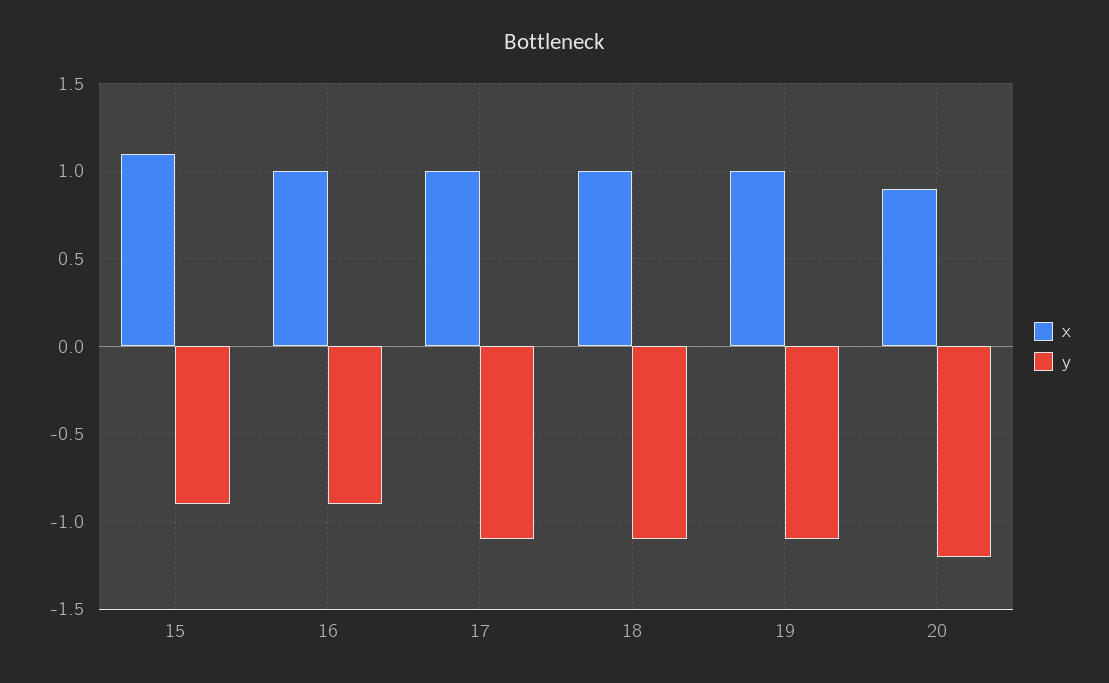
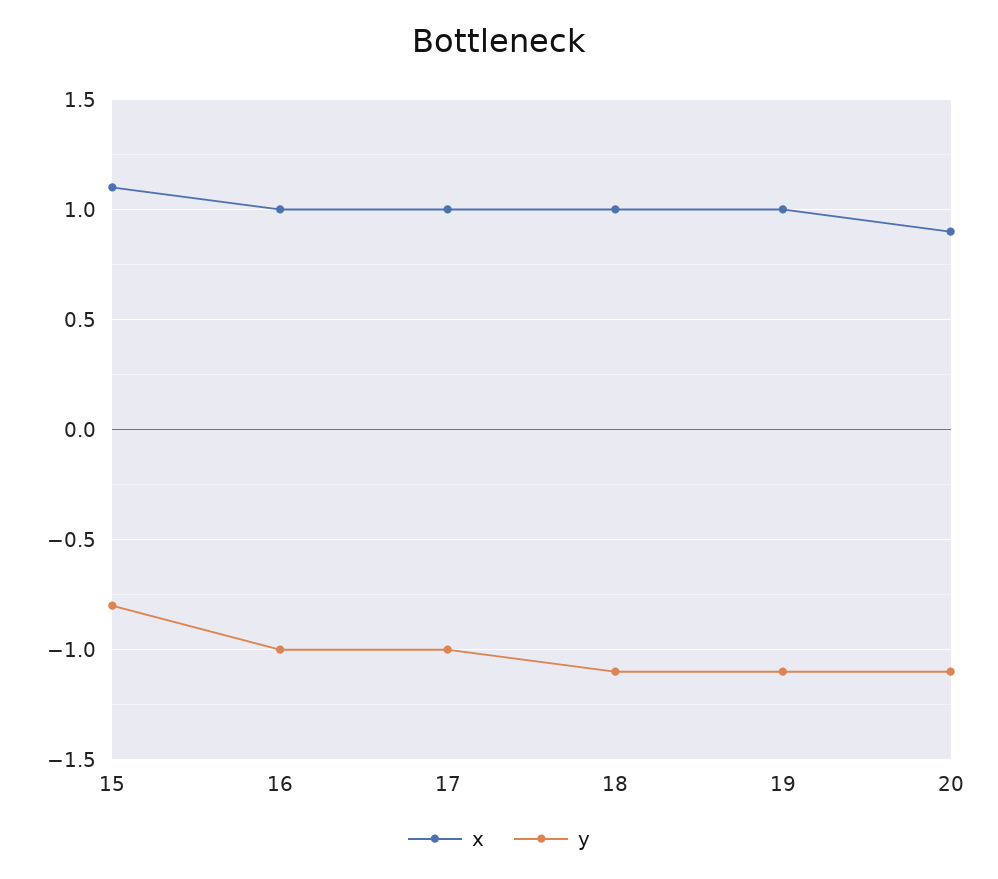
  {
    "x": {
      "15": 1.1,
      "16": 1,
      "17": 1,
      "18": 1,
      "19": 1,
      "20": 0.9
    },
    "y": {
-     "15": -0.9,
+     "15": -0.8,
-     "16": -0.9,
+     "16": -1,
-     "17": -1.1,
+     "17": -1,
      "18": -1.1,
      "19": -1.1,
-     "20": -1.2
+     "20": -1.1
    }
  }

